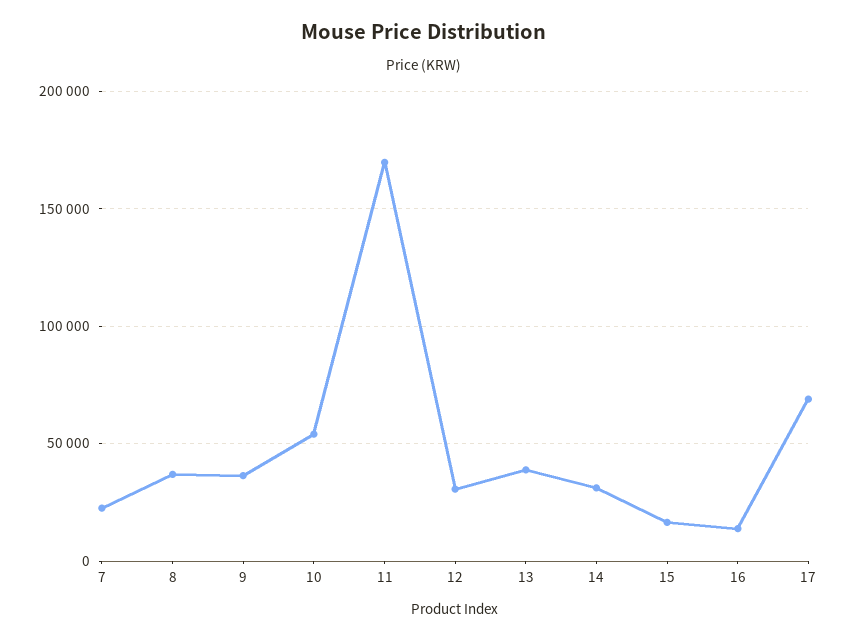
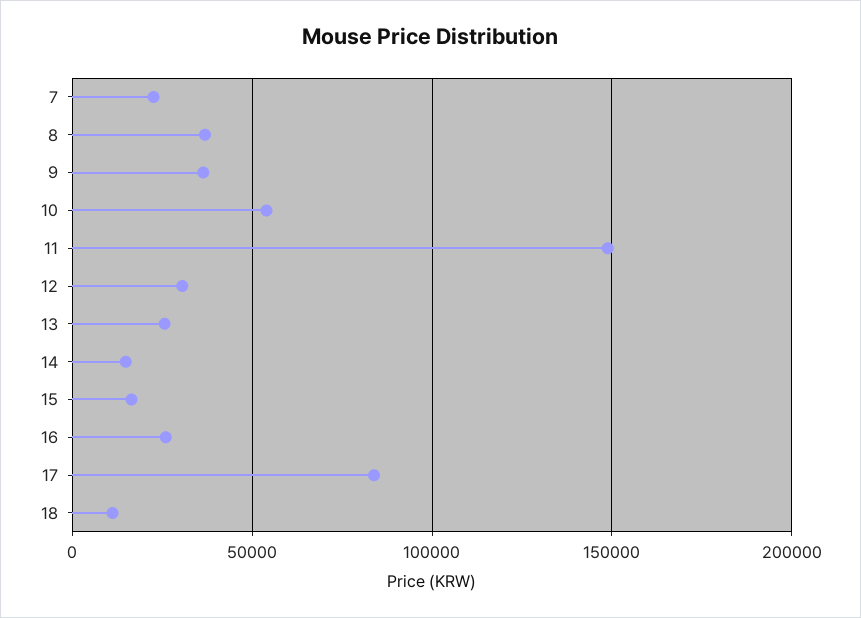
  {
    "7": 25000,
    "8": 35000,
    "9": 35000,
    "10": 55000,
-   "11": 170000,
+   "11": 150000,
    "12": 30000,
-   "13": 40000,
+   "13": 25000,
-   "14": 30000,
+   "14": 15000,
    "15": 15000,
-   "16": 15000,
+   "16": 25000,
-   "17": 70000
+   "17": 85000,
+   "18": 10000
  }

